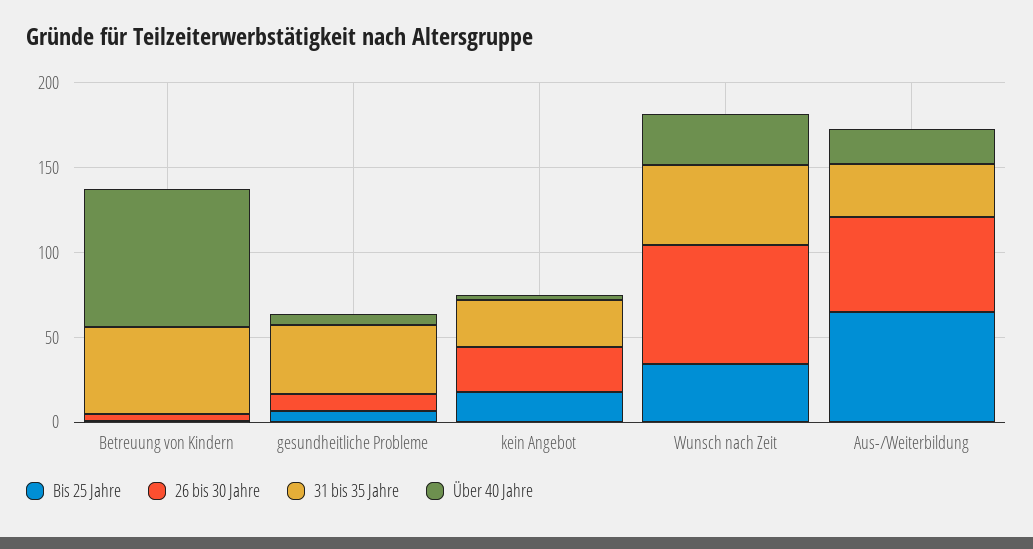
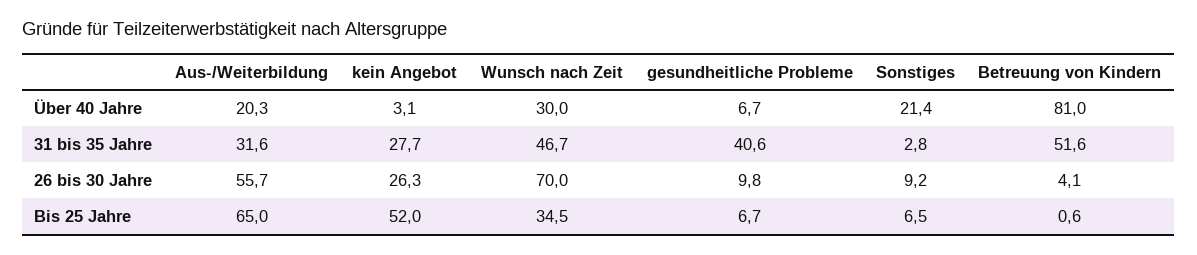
  {
    "Bis 25 Jahre": {
      "Betreuung von Kindern": 0.6,
      "gesundheitliche Probleme": 6.7,
-     "kein Angebot": 20,
+     "kein Angebot": 52,
      "Wunsch nach Zeit": 34.5,
-     "Aus-/Weiterbildung": 65
+     "Aus-/Weiterbildung": 65,
+     "Sonstiges": 6.5
    },
    "26 bis 30 Jahre": {
      "Betreuung von Kindern": 4.1,
      "gesundheitliche Probleme": 9.8,
      "kein Angebot": 26.3,
      "Wunsch nach Zeit": 70,
-     "Aus-/Weiterbildung": 55.7
+     "Aus-/Weiterbildung": 55.7,
+     "Sonstiges": 9.2
    },
    "31 bis 35 Jahre": {
      "Betreuung von Kindern": 51.6,
      "gesundheitliche Probleme": 40.6,
      "kein Angebot": 27.7,
      "Wunsch nach Zeit": 46.7,
-     "Aus-/Weiterbildung": 31.6
+     "Aus-/Weiterbildung": 31.6,
+     "Sonstiges": 2.8
    },
    "Über 40 Jahre": {
      "Betreuung von Kindern": 81,
      "gesundheitliche Probleme": 6.7,
      "kein Angebot": 3.1,
      "Wunsch nach Zeit": 30,
-     "Aus-/Weiterbildung": 20.3
+     "Aus-/Weiterbildung": 20.3,
+     "Sonstiges": 21.4
    }
  }

